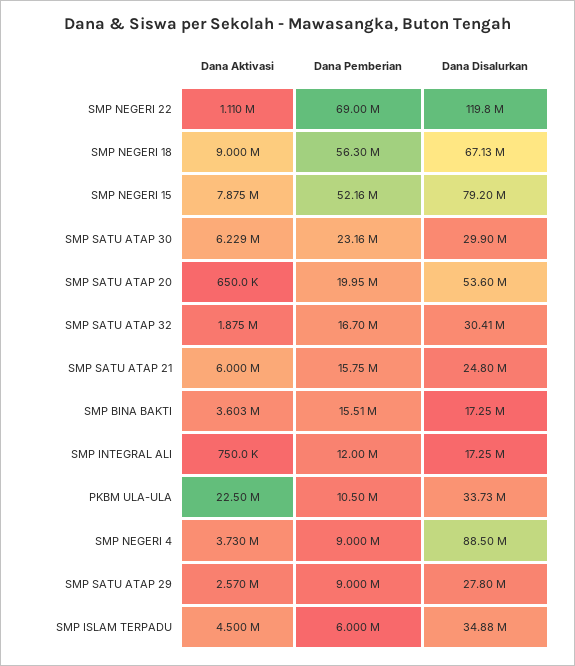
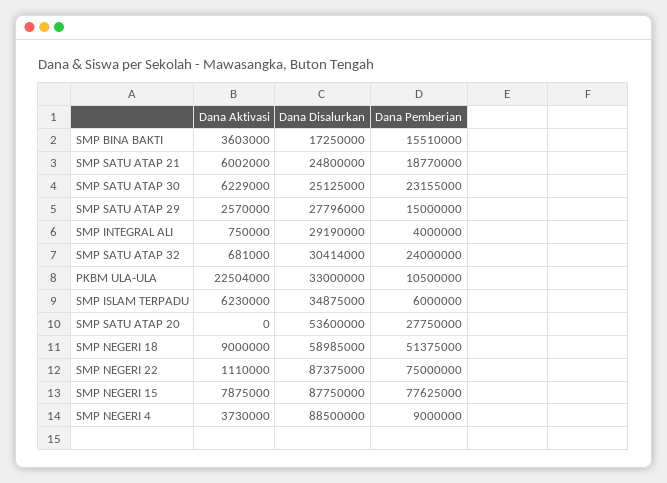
  {
    "Dana Aktivasi": {
      "SMP NEGERI 22": 1110000,
      "SMP NEGERI 18": 9000000,
      "SMP NEGERI 15": 7875000,
      "SMP SATU ATAP 30": 6229000,
-     "SMP SATU ATAP 20": 650000,
+     "SMP SATU ATAP 20": 0,
-     "SMP SATU ATAP 32": 1875000,
+     "SMP SATU ATAP 32": 681000,
-     "SMP SATU ATAP 21": 6000000,
+     "SMP SATU ATAP 21": 6002000,
      "SMP BINA BAKTI": 3603000,
      "SMP INTEGRAL ALI": 750000,
-     "PKBM ULA-ULA": 22500000,
+     "PKBM ULA-ULA": 22504000,
      "SMP NEGERI 4": 3730000,
      "SMP SATU ATAP 29": 2570000,
-     "SMP ISLAM TERPADU": 4500000
+     "SMP ISLAM TERPADU": 6230000
    },
    "Dana Pemberian": {
-     "SMP NEGERI 22": 69000000,
+     "SMP NEGERI 22": 75000000,
-     "SMP NEGERI 18": 56300000,
+     "SMP NEGERI 18": 51375000,
-     "SMP NEGERI 15": 52160000,
+     "SMP NEGERI 15": 77625000,
      "SMP SATU ATAP 30": 23155000,
-     "SMP SATU ATAP 20": 19950000,
+     "SMP SATU ATAP 20": 27750000,
-     "SMP SATU ATAP 32": 16700000,
+     "SMP SATU ATAP 32": 24000000,
-     "SMP SATU ATAP 21": 15750000,
+     "SMP SATU ATAP 21": 18770000,
      "SMP BINA BAKTI": 15510000,
-     "SMP INTEGRAL ALI": 12000000,
+     "SMP INTEGRAL ALI": 4000000,
      "PKBM ULA-ULA": 10500000,
      "SMP NEGERI 4": 9000000,
-     "SMP SATU ATAP 29": 9000000,
+     "SMP SATU ATAP 29": 15000000,
      "SMP ISLAM TERPADU": 6000000
    },
    "Dana Disalurkan": {
-     "SMP NEGERI 22": 119800000,
+     "SMP NEGERI 22": 87375000,
-     "SMP NEGERI 18": 67130000,
+     "SMP NEGERI 18": 58985000,
-     "SMP NEGERI 15": 79200000,
+     "SMP NEGERI 15": 87750000,
-     "SMP SATU ATAP 30": 29900000,
+     "SMP SATU ATAP 30": 25125000,
      "SMP SATU ATAP 20": 53600000,
      "SMP SATU ATAP 32": 30414000,
      "SMP SATU ATAP 21": 24800000,
      "SMP BINA BAKTI": 17250000,
-     "SMP INTEGRAL ALI": 17250000,
+     "SMP INTEGRAL ALI": 29190000,
-     "PKBM ULA-ULA": 33730000,
+     "PKBM ULA-ULA": 33000000,
      "SMP NEGERI 4": 88500000,
      "SMP SATU ATAP 29": 27796000,
      "SMP ISLAM TERPADU": 34875000
    }
  }

